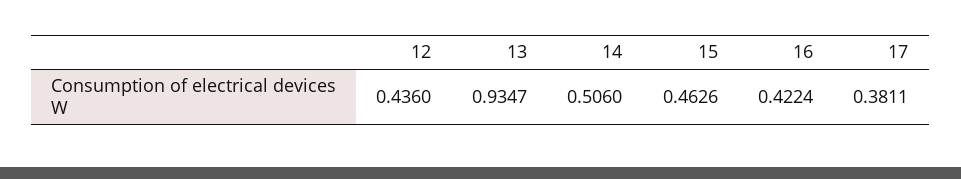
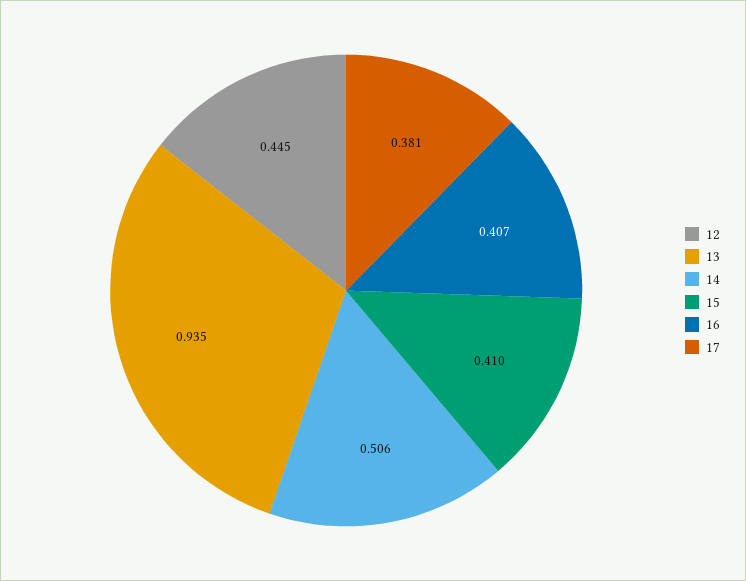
  {
-   "12": 0.436,
+   "12": 0.445,
    "13": 0.9347,
    "14": 0.506,
-   "15": 0.4626,
+   "15": 0.41,
-   "16": 0.4224,
+   "16": 0.407,
    "17": 0.3811
  }

